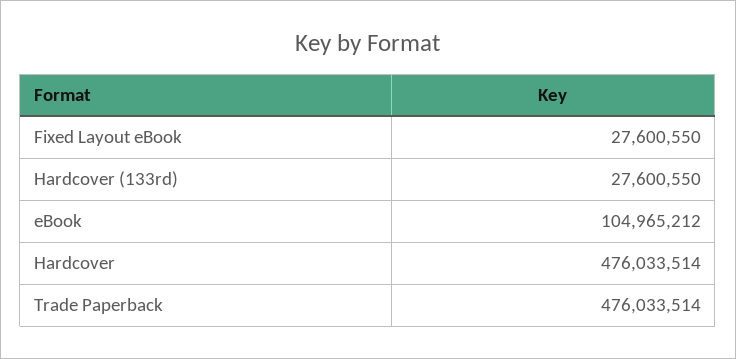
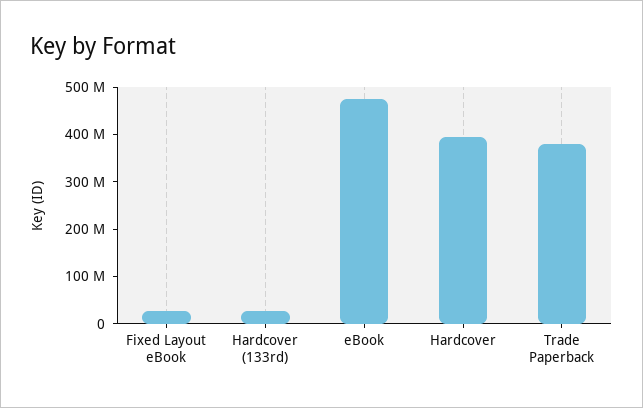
  {
    "Fixed Layout eBook": 27600550,
    "Hardcover (133rd)": 27600550,
-   "eBook": 104965212,
+   "eBook": 480000000,
-   "Hardcover": 476033514,
+   "Hardcover": 400000000,
-   "Trade Paperback": 476033514
+   "Trade Paperback": 380000000
  }

